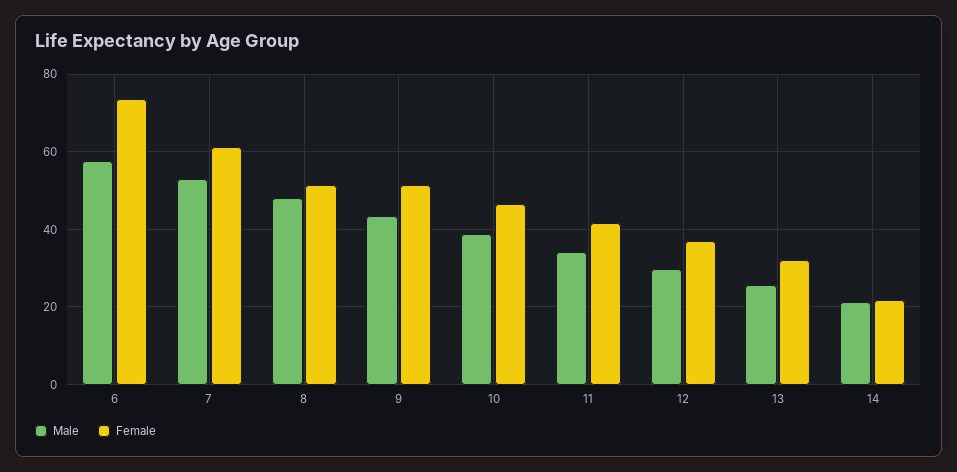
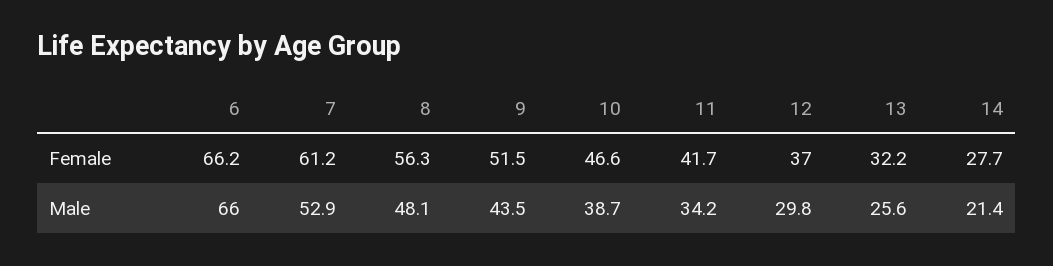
  {
    "Male": {
-     "6": 58,
+     "6": 66,
      "7": 52.9,
      "8": 48.1,
      "9": 43.5,
      "10": 38.7,
      "11": 34.2,
      "12": 29.8,
      "13": 25.6,
      "14": 21.4
    },
    "Female": {
-     "6": 74,
+     "6": 66.2,
      "7": 61.2,
-     "8": 52,
+     "8": 56.3,
      "9": 51.5,
      "10": 46.6,
      "11": 41.7,
      "12": 37,
      "13": 32.2,
-     "14": 22
+     "14": 27.7
    }
  }

